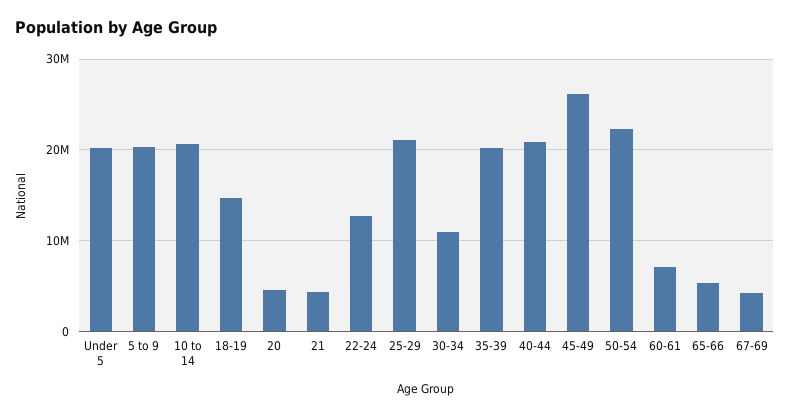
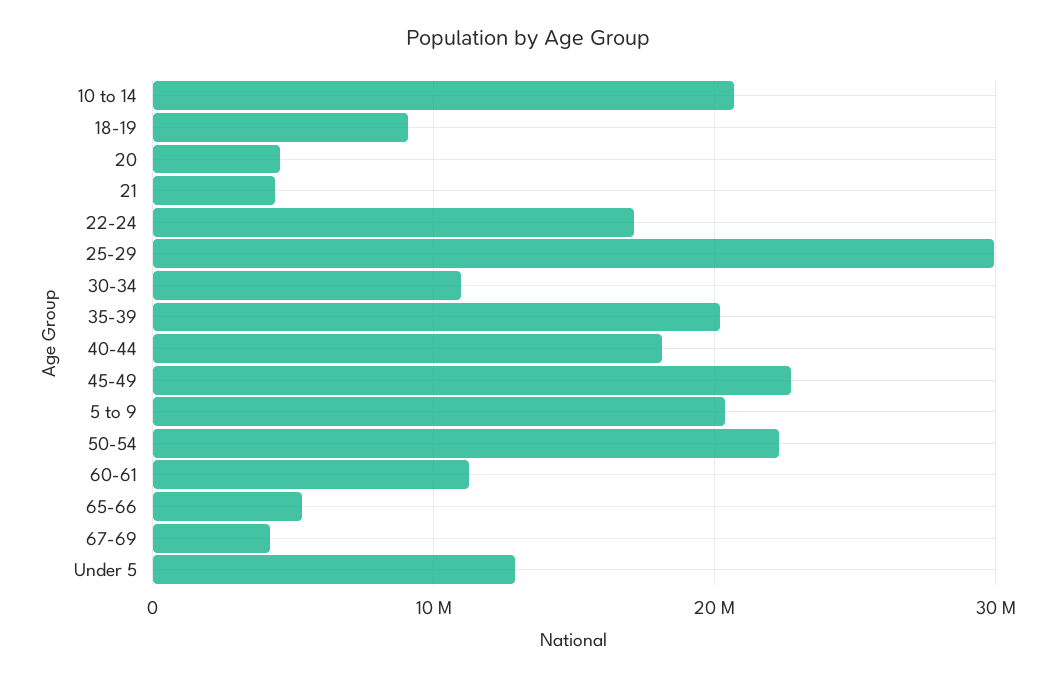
  {
-   "Under 5": 20000000,
+   "Under 5": 13000000,
    "5 to 9": 20000000,
    "10 to 14": 21000000,
-   "18-19": 15000000,
+   "18-19": 9000000,
    "20": 5000000,
    "21": 4000000,
-   "22-24": 13000000,
+   "22-24": 17000000,
-   "25-29": 21000000,
+   "25-29": 30000000,
    "30-34": 11000000,
    "35-39": 20000000,
-   "40-44": 21000000,
+   "40-44": 18000000,
-   "45-49": 26000000,
+   "45-49": 23000000,
    "50-54": 22000000,
-   "60-61": 7000000,
+   "60-61": 11000000,
    "65-66": 5000000,
    "67-69": 4000000
  }

